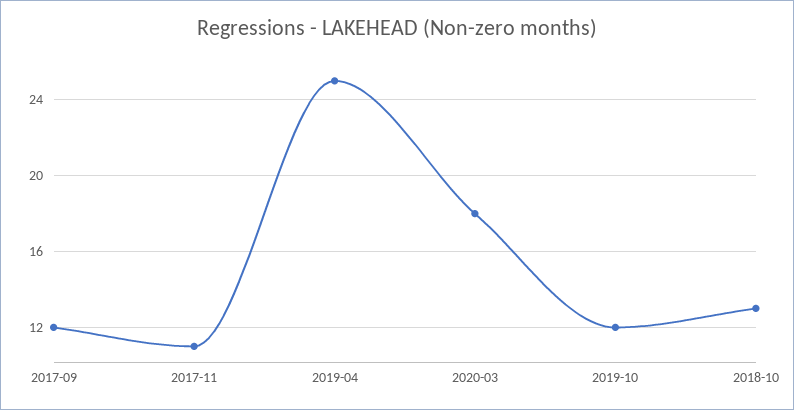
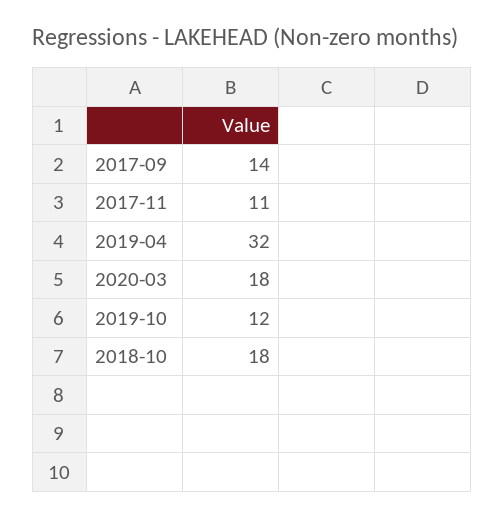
  {
-   "2017-09": 12,
+   "2017-09": 14,
    "2017-11": 11,
-   "2019-04": 25,
+   "2019-04": 32,
    "2020-03": 18,
    "2019-10": 12,
-   "2018-10": 13
+   "2018-10": 18
  }

